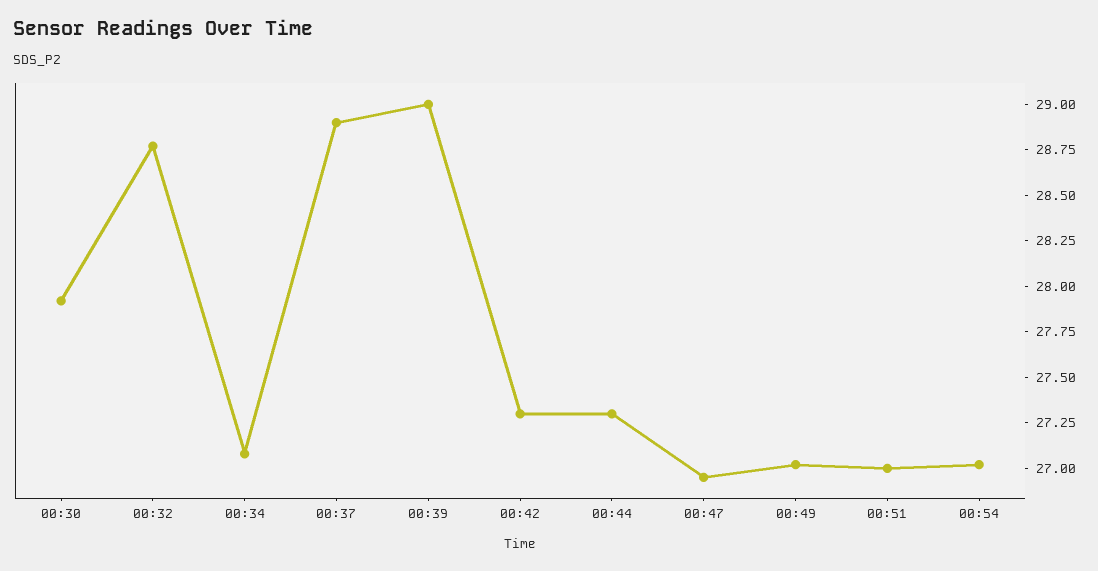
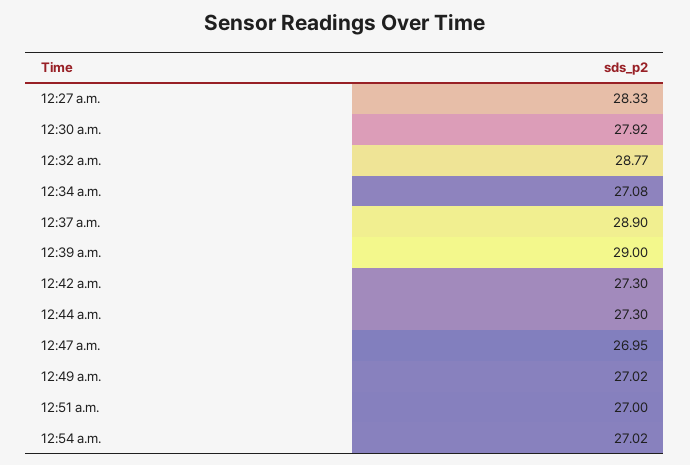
  {
    "00:30": 27.92,
    "00:32": 28.77,
    "00:34": 27.08,
    "00:37": 28.9,
    "00:39": 29,
    "00:42": 27.3,
    "00:44": 27.3,
    "00:47": 26.95,
    "00:49": 27.02,
    "00:51": 27,
-   "00:54": 27.02
+   "00:54": 27.02,
+   "12:27 a.m.": 28.33
  }

